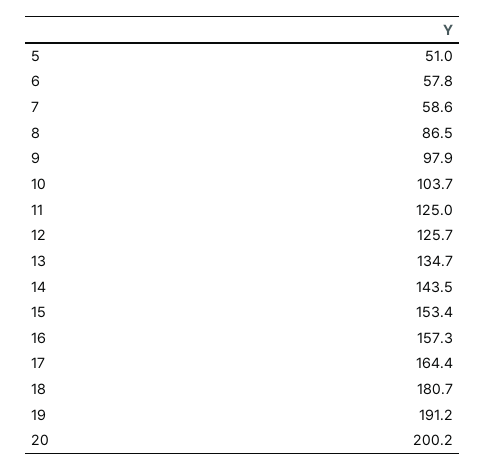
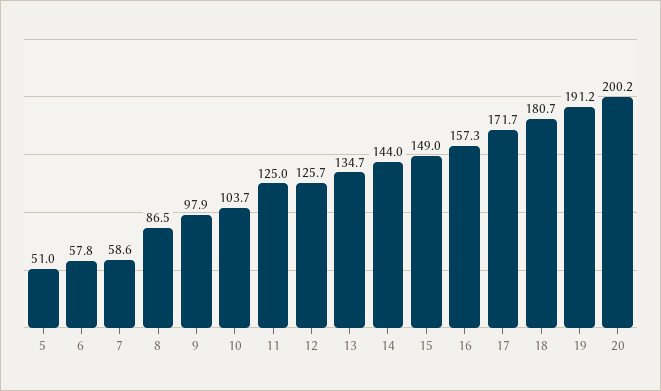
  {
    "5": 51,
    "6": 57.8,
    "7": 58.6,
    "8": 86.5,
    "9": 97.9,
    "10": 103.7,
    "11": 125,
    "12": 125.7,
    "13": 134.7,
-   "14": 143.5,
+   "14": 144,
-   "15": 153.4,
+   "15": 149,
    "16": 157.3,
-   "17": 164.4,
+   "17": 171.7,
    "18": 180.7,
    "19": 191.2,
    "20": 200.2
  }

